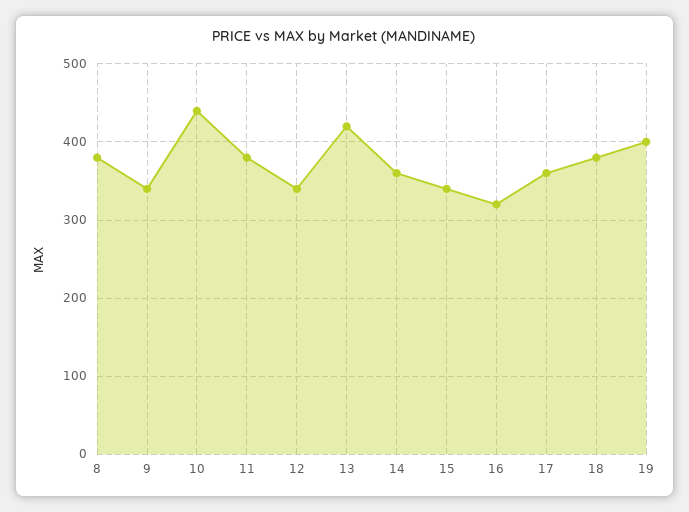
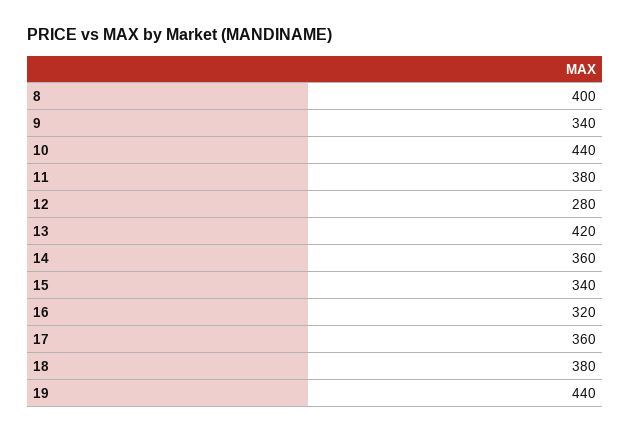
  {
-   "8": 380,
+   "8": 400,
    "9": 340,
    "10": 440,
    "11": 380,
-   "12": 340,
+   "12": 280,
    "13": 420,
    "14": 360,
    "15": 340,
    "16": 320,
    "17": 360,
    "18": 380,
-   "19": 400
+   "19": 440
  }

